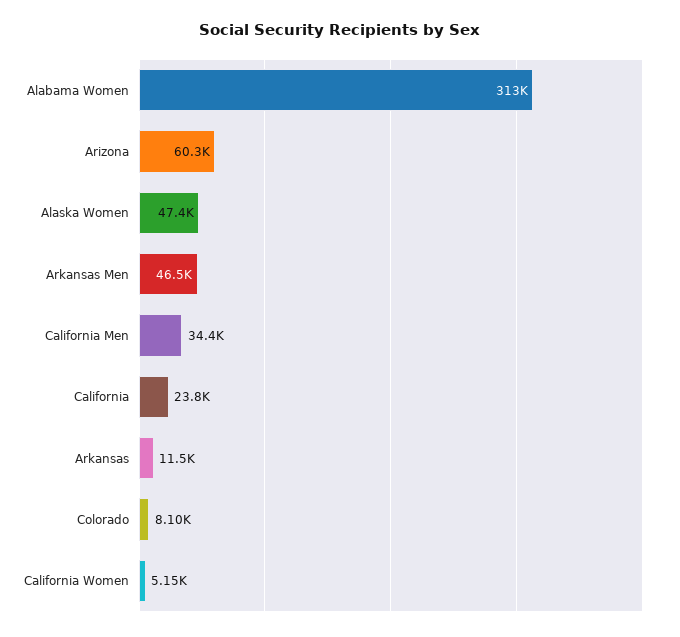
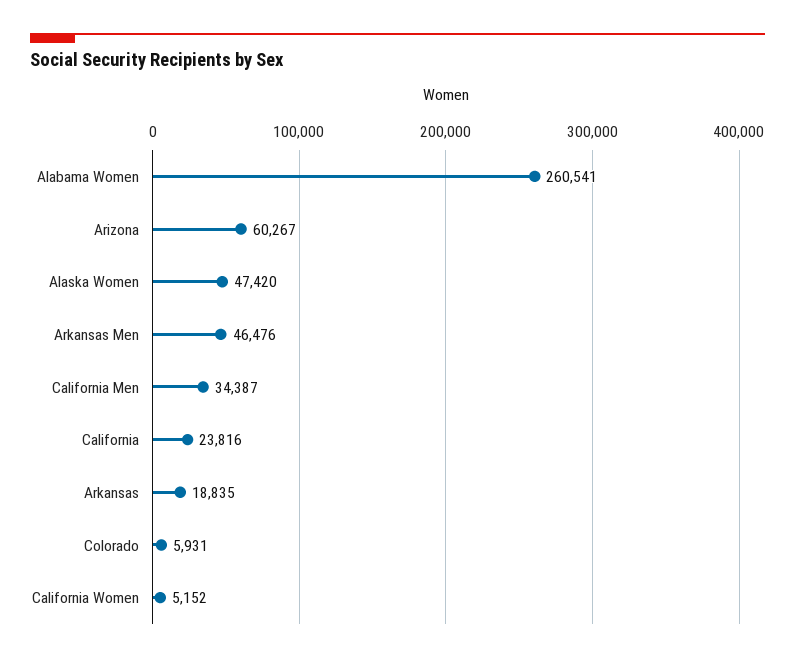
  {
-   "Alabama Women": 313000,
+   "Alabama Women": 260541,
    "Arizona": 60267,
    "Alaska Women": 47420,
    "Arkansas Men": 46476,
    "California Men": 34387,
    "California": 23816,
-   "Arkansas": 11500,
+   "Arkansas": 18835,
-   "Colorado": 8100,
+   "Colorado": 5931,
    "California Women": 5152
  }

